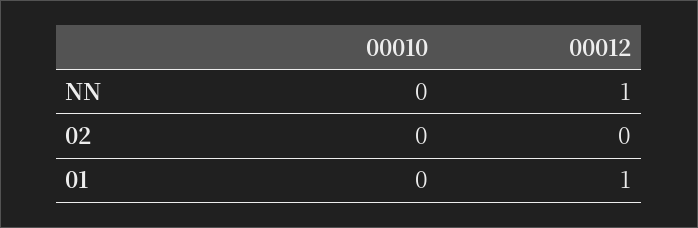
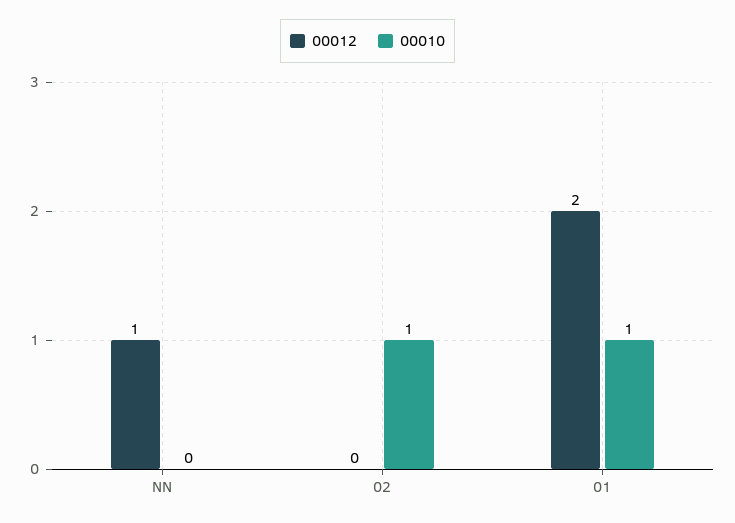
  {
    "00010": {
      "NN": 0,
-     "02": 0,
+     "02": 1,
-     "01": 0
+     "01": 1
    },
    "00012": {
      "NN": 1,
      "02": 0,
-     "01": 1
+     "01": 2
    }
  }

